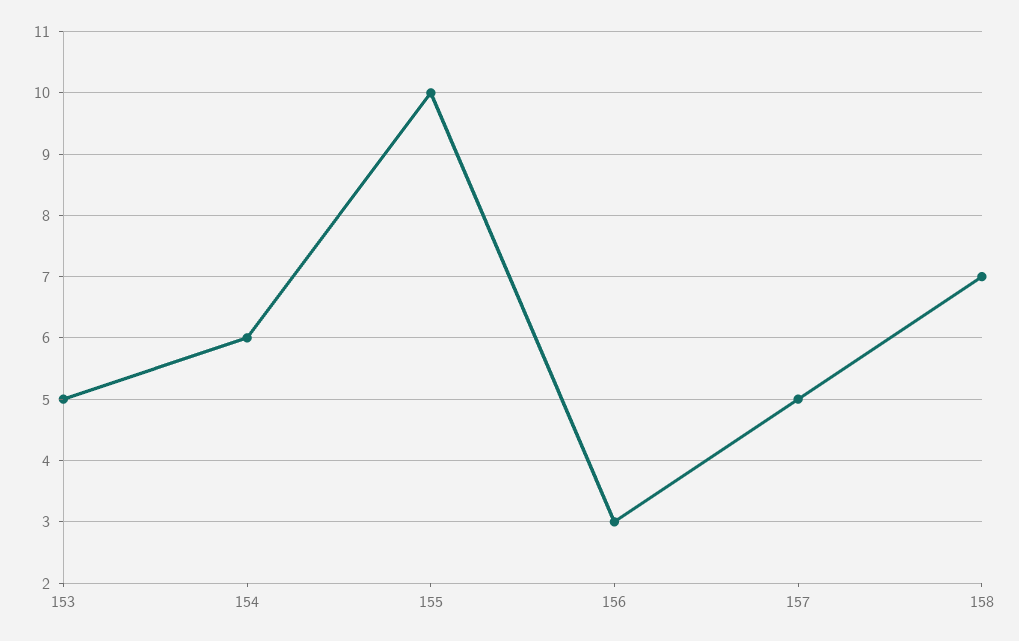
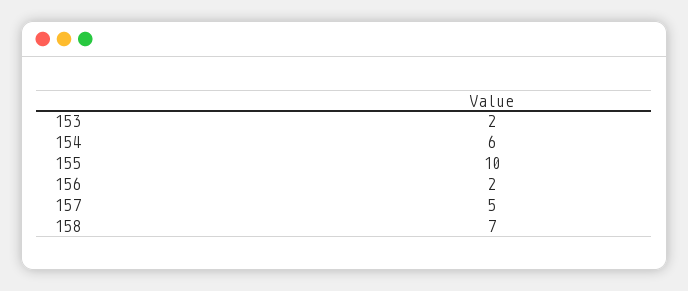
  {
-   "153": 5,
+   "153": 2,
    "154": 6,
    "155": 10,
-   "156": 3,
+   "156": 2,
    "157": 5,
    "158": 7
  }

